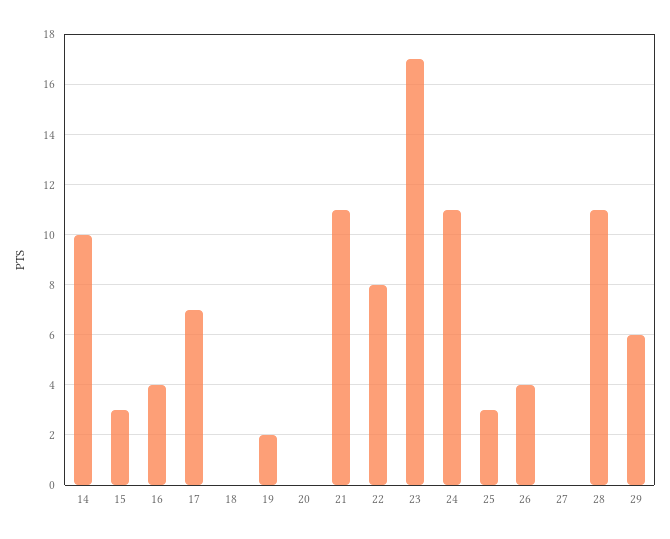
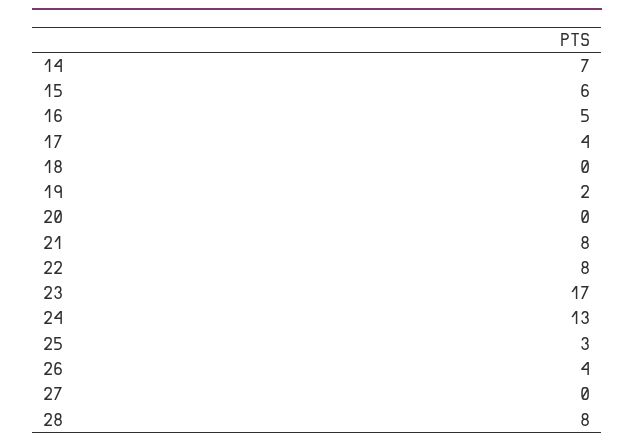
  {
-   "14": 10,
+   "14": 7,
-   "15": 3,
+   "15": 6,
-   "16": 4,
+   "16": 5,
-   "17": 7,
+   "17": 4,
    "18": 0,
    "19": 2,
    "20": 0,
-   "21": 11,
+   "21": 8,
    "22": 8,
    "23": 17,
-   "24": 11,
+   "24": 13,
    "25": 3,
    "26": 4,
    "27": 0,
-   "28": 11,
+   "28": 8
-   "29": 6
  }

